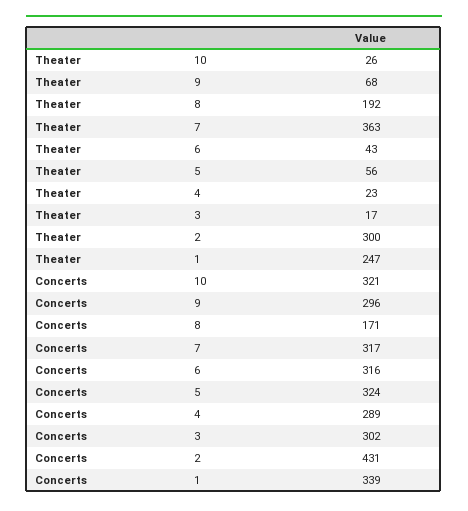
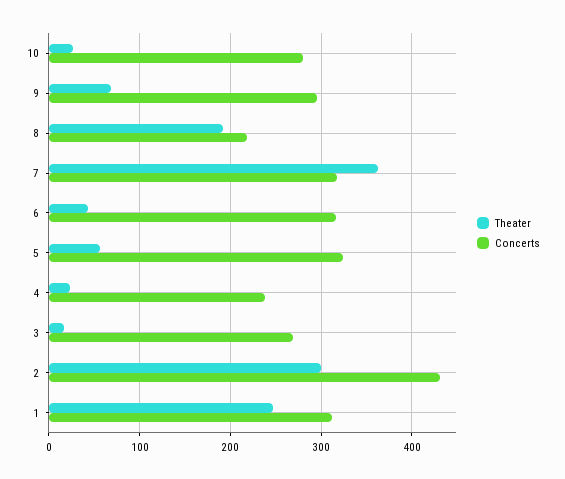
  {
    "Theater": {
      "10": 26,
      "9": 68,
      "8": 192,
      "7": 363,
      "6": 43,
      "5": 56,
      "4": 23,
      "3": 17,
      "2": 300,
      "1": 247
    },
    "Concerts": {
-     "10": 321,
+     "10": 280,
      "9": 296,
-     "8": 171,
+     "8": 220,
      "7": 317,
      "6": 316,
      "5": 324,
-     "4": 289,
+     "4": 240,
-     "3": 302,
+     "3": 270,
      "2": 431,
-     "1": 339
+     "1": 310
    }
  }

